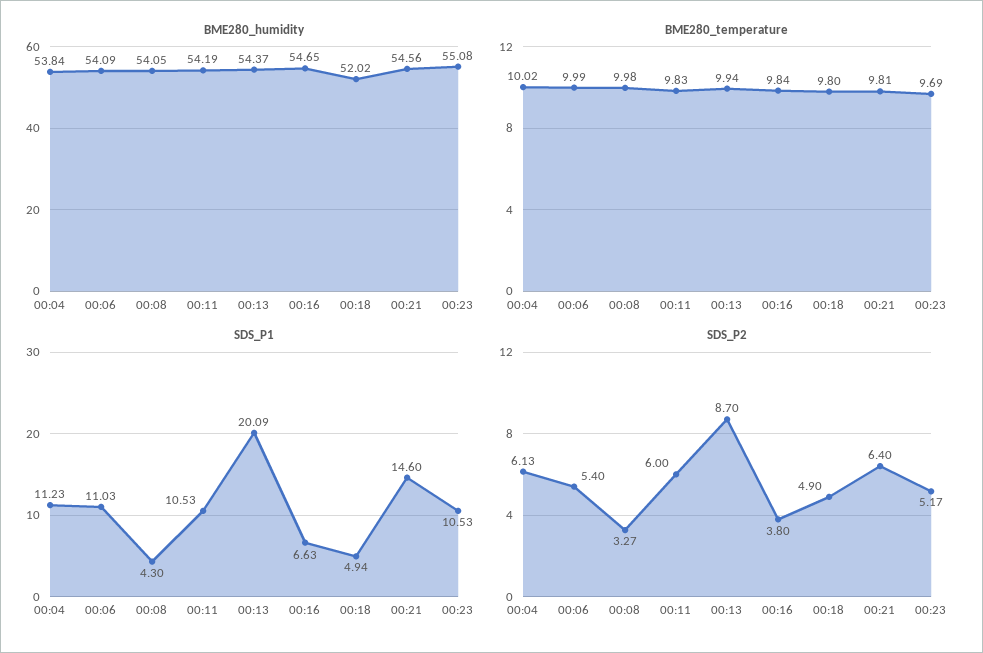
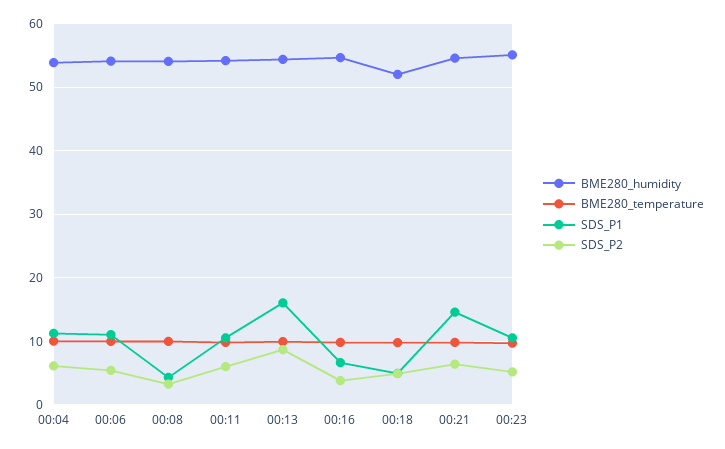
  {
    "BME280_humidity": {
      "00:04": 53.84,
      "00:06": 54.09,
      "00:08": 54.05,
      "00:11": 54.19,
      "00:13": 54.37,
      "00:16": 54.65,
      "00:18": 52.02,
      "00:21": 54.56,
      "00:23": 55.08
    },
    "BME280_temperature": {
      "00:04": 10.02,
      "00:06": 9.99,
      "00:08": 9.98,
      "00:11": 9.83,
      "00:13": 9.94,
      "00:16": 9.84,
      "00:18": 9.8,
      "00:21": 9.81,
      "00:23": 9.69
    },
    "SDS_P1": {
      "00:04": 11.23,
      "00:06": 11.03,
      "00:08": 4.3,
      "00:11": 10.53,
-     "00:13": 20.09,
+     "00:13": 16,
      "00:16": 6.63,
      "00:18": 4.94,
      "00:21": 14.6,
      "00:23": 10.53
    },
    "SDS_P2": {
      "00:04": 6.13,
      "00:06": 5.4,
      "00:08": 3.27,
      "00:11": 6,
      "00:13": 8.7,
      "00:16": 3.8,
      "00:18": 4.9,
      "00:21": 6.4,
      "00:23": 5.17
    }
  }

